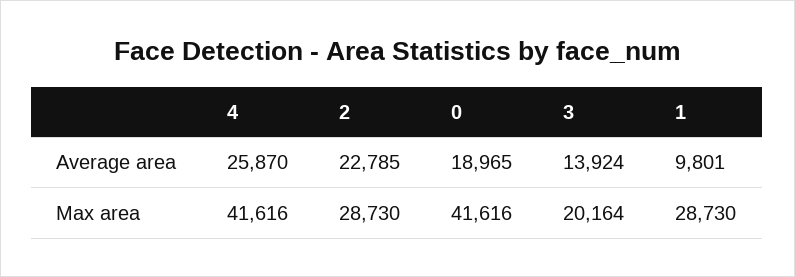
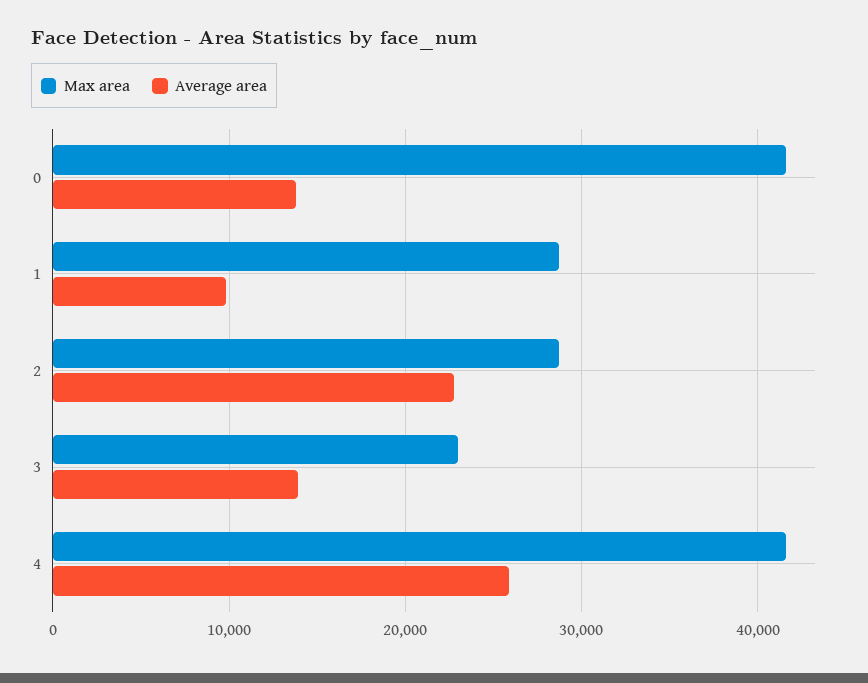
  {
    "Average area": {
      "4": 25870,
      "2": 22785,
-     "0": 18965,
+     "0": 14000,
      "3": 13924,
      "1": 9801
    },
    "Max area": {
      "4": 41616,
      "2": 28730,
      "0": 41616,
-     "3": 20164,
+     "3": 23000,
      "1": 28730
    }
  }

